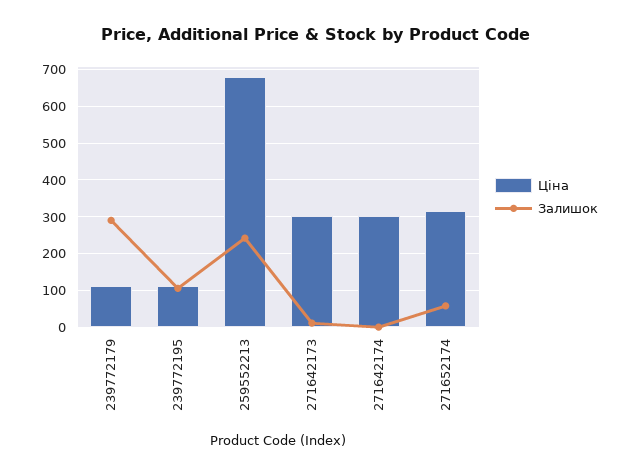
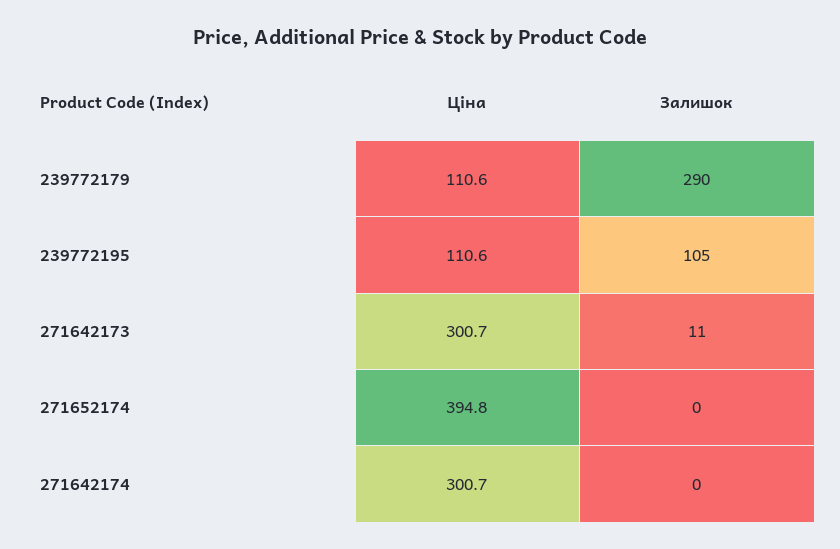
  {
    "Ціна": {
      "239772179": 110.6,
      "239772195": 110.6,
-     "259552213": 680,
      "271642173": 300.7,
      "271642174": 300.7,
-     "271652174": 320
+     "271652174": 394.8
    },
    "Залишок": {
      "239772179": 290,
      "239772195": 105,
-     "259552213": 240,
      "271642173": 11,
      "271642174": 0,
-     "271652174": 60
+     "271652174": 0
    }
  }

